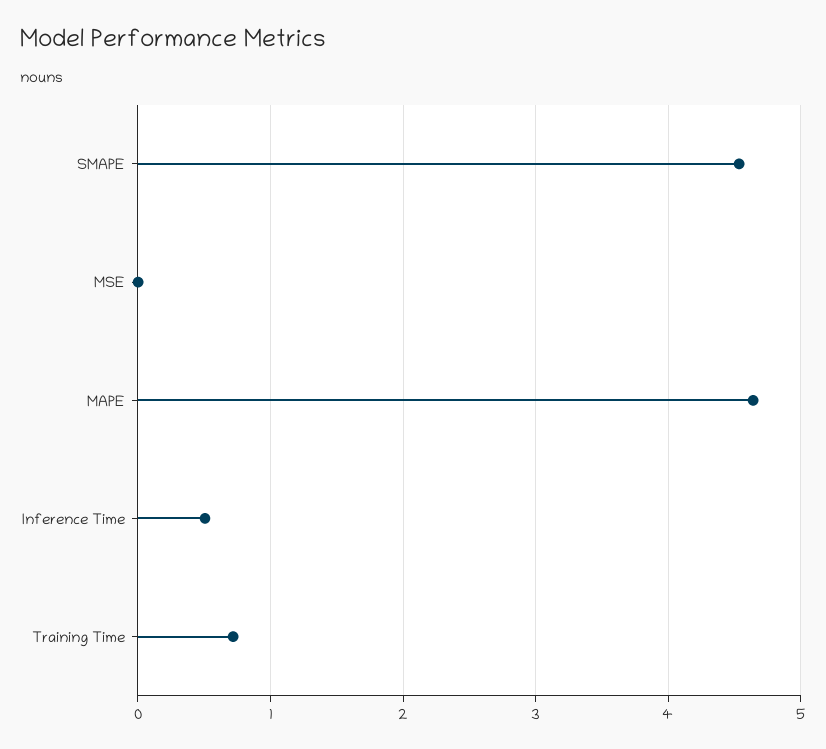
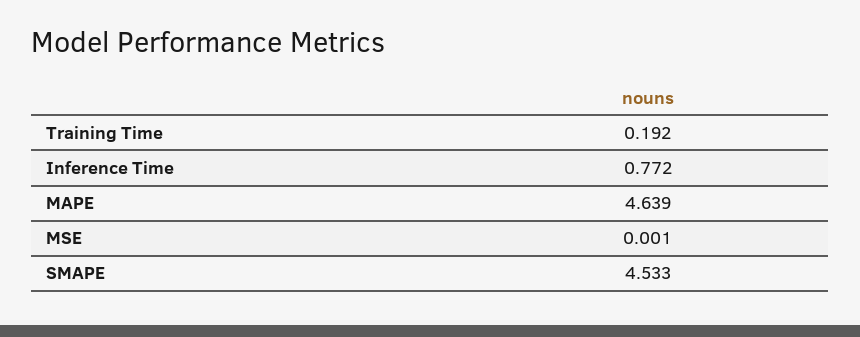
  {
    "SMAPE": 4.533,
    "MSE": 0.001,
    "MAPE": 4.639,
-   "Inference Time": 0.5,
+   "Inference Time": 0.772,
-   "Training Time": 0.7
+   "Training Time": 0.192
  }

